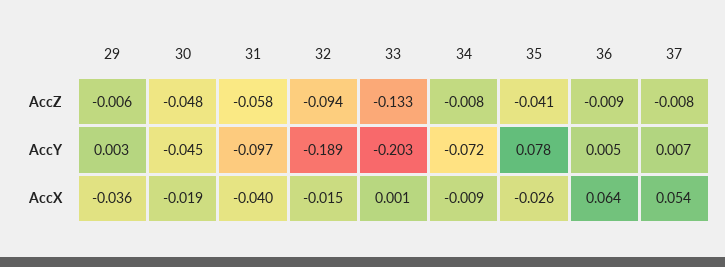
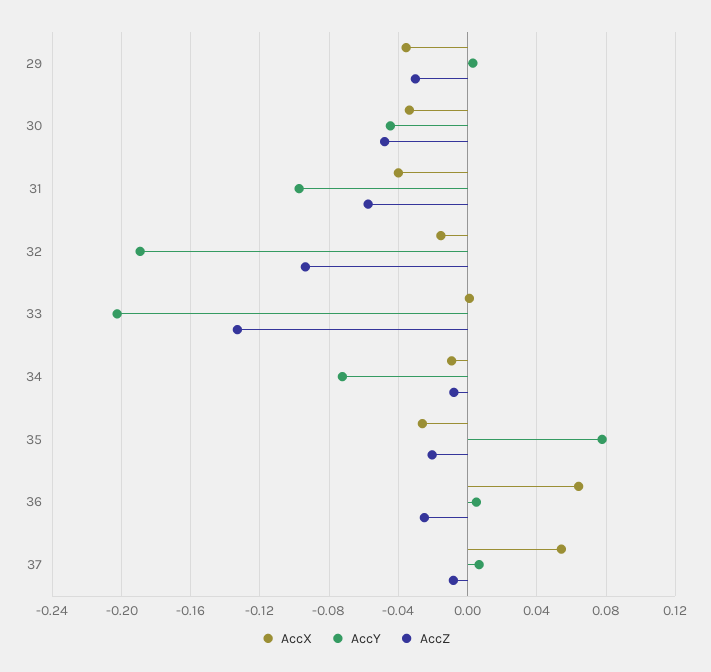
  {
    "AccZ": {
-     "29": -0.006,
+     "29": -0.03,
      "30": -0.048,
      "31": -0.058,
      "32": -0.094,
      "33": -0.133,
      "34": -0.008,
-     "35": -0.041,
+     "35": -0.02,
-     "36": -0.009,
+     "36": -0.025,
      "37": -0.008
    },
    "AccY": {
      "29": 0.003,
      "30": -0.045,
      "31": -0.097,
      "32": -0.189,
      "33": -0.203,
      "34": -0.072,
      "35": 0.078,
      "36": 0.005,
      "37": 0.007
    },
    "AccX": {
      "29": -0.036,
-     "30": -0.019,
+     "30": -0.035,
      "31": -0.04,
      "32": -0.015,
      "33": 0.001,
      "34": -0.009,
      "35": -0.026,
      "36": 0.064,
      "37": 0.054
    }
  }

